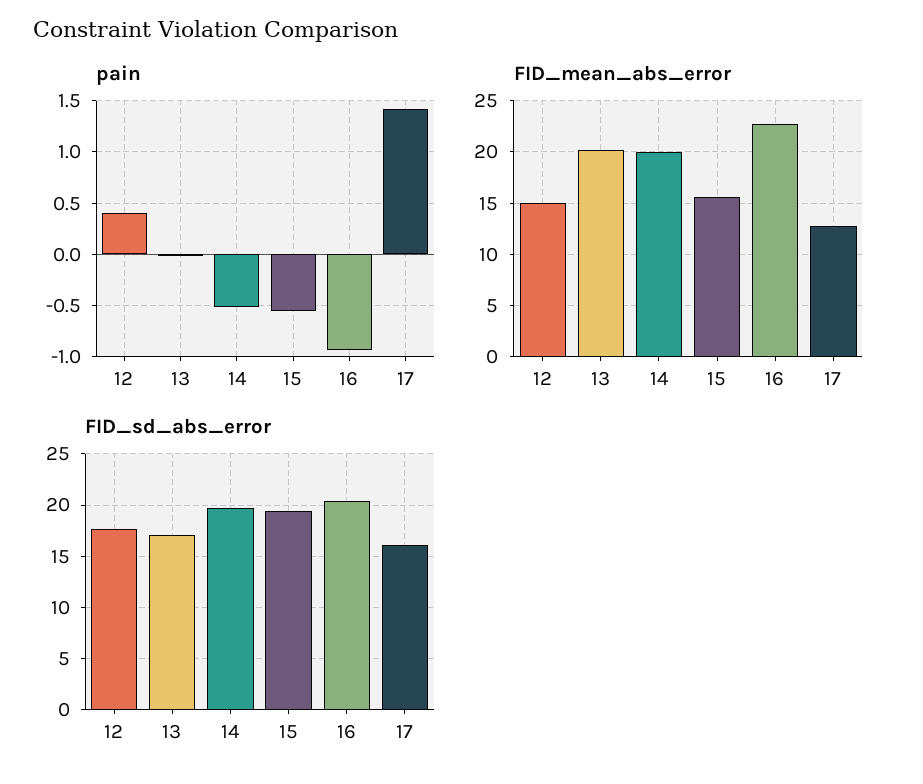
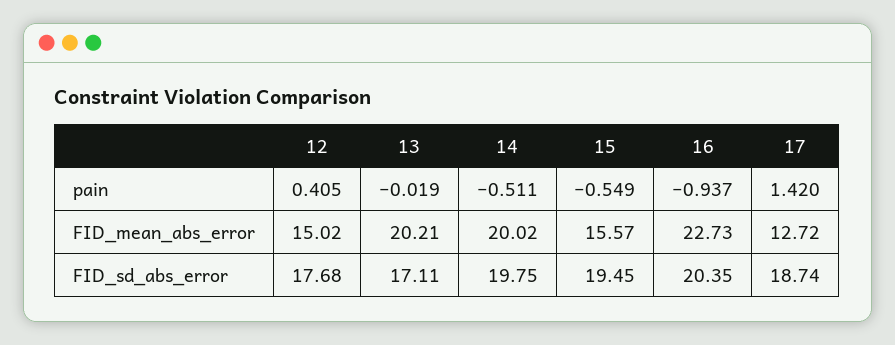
  {
    "pain": {
      "12": 0.405,
      "13": -0.019,
      "14": -0.511,
      "15": -0.549,
      "16": -0.937,
      "17": 1.42
    },
    "FID_mean_abs_error": {
      "12": 15.02,
      "13": 20.21,
      "14": 20.02,
      "15": 15.57,
      "16": 22.73,
      "17": 12.72
    },
    "FID_sd_abs_error": {
      "12": 17.68,
      "13": 17.11,
      "14": 19.75,
      "15": 19.45,
      "16": 20.35,
-     "17": 16
+     "17": 18.74
    }
  }

